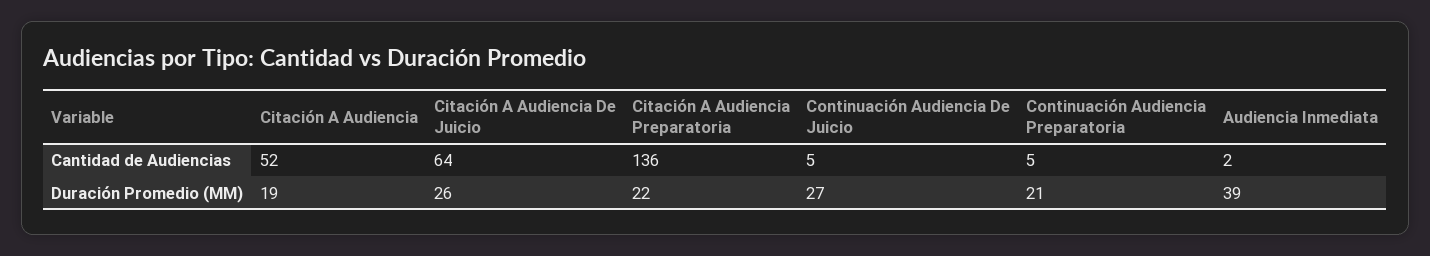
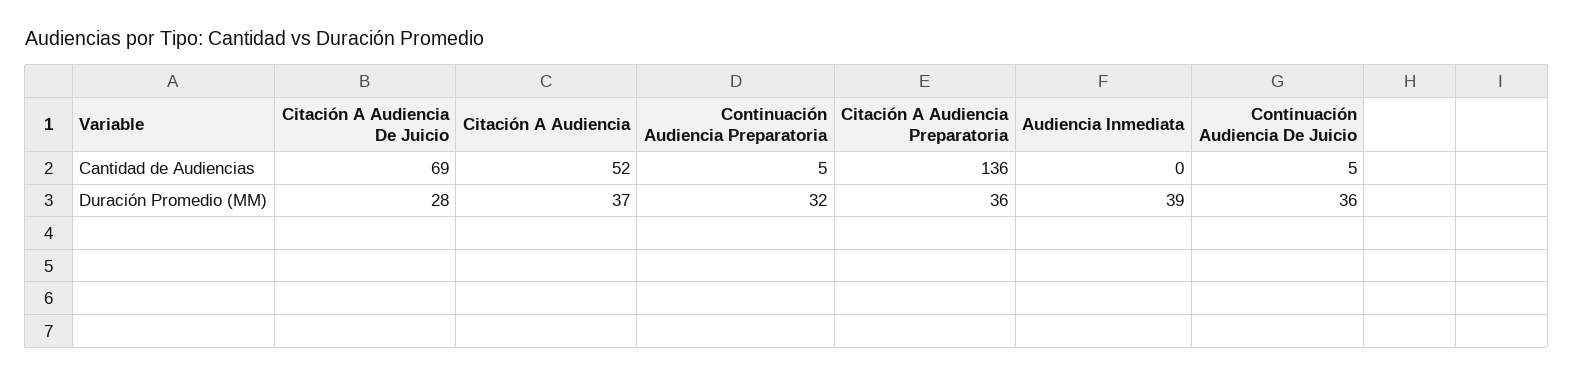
  {
    "Citación A Audiencia": {
      "Cantidad de Audiencias": 52,
-     "Duración Promedio (MM)": 19
+     "Duración Promedio (MM)": 37
    },
    "Citación A Audiencia De Juicio": {
-     "Cantidad de Audiencias": 64,
+     "Cantidad de Audiencias": 69,
-     "Duración Promedio (MM)": 26
+     "Duración Promedio (MM)": 28
    },
    "Citación A Audiencia Preparatoria": {
      "Cantidad de Audiencias": 136,
-     "Duración Promedio (MM)": 22
+     "Duración Promedio (MM)": 36
    },
    "Continuación Audiencia De Juicio": {
      "Cantidad de Audiencias": 5,
-     "Duración Promedio (MM)": 27
+     "Duración Promedio (MM)": 36
    },
    "Continuación Audiencia Preparatoria": {
      "Cantidad de Audiencias": 5,
-     "Duración Promedio (MM)": 21
+     "Duración Promedio (MM)": 32
    },
    "Audiencia Inmediata": {
-     "Cantidad de Audiencias": 2,
+     "Cantidad de Audiencias": 0,
      "Duración Promedio (MM)": 39
    }
  }

